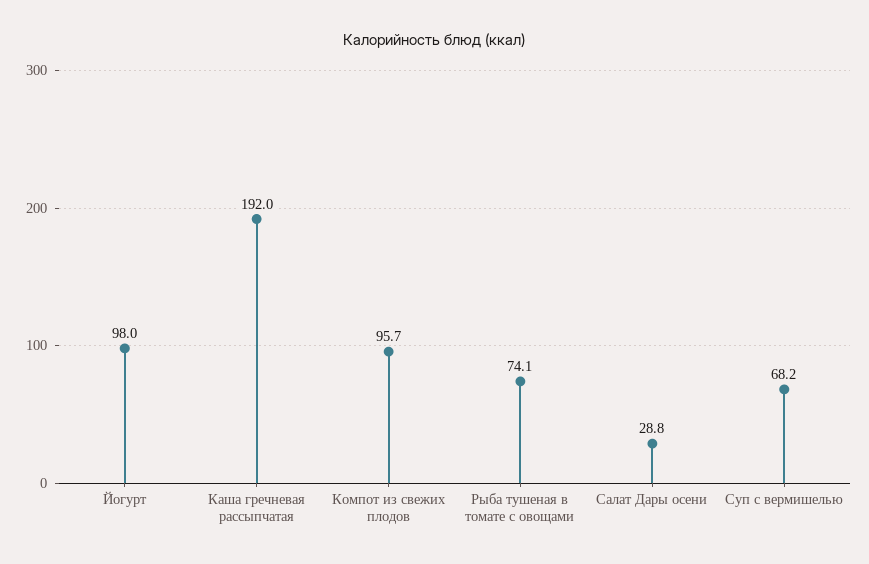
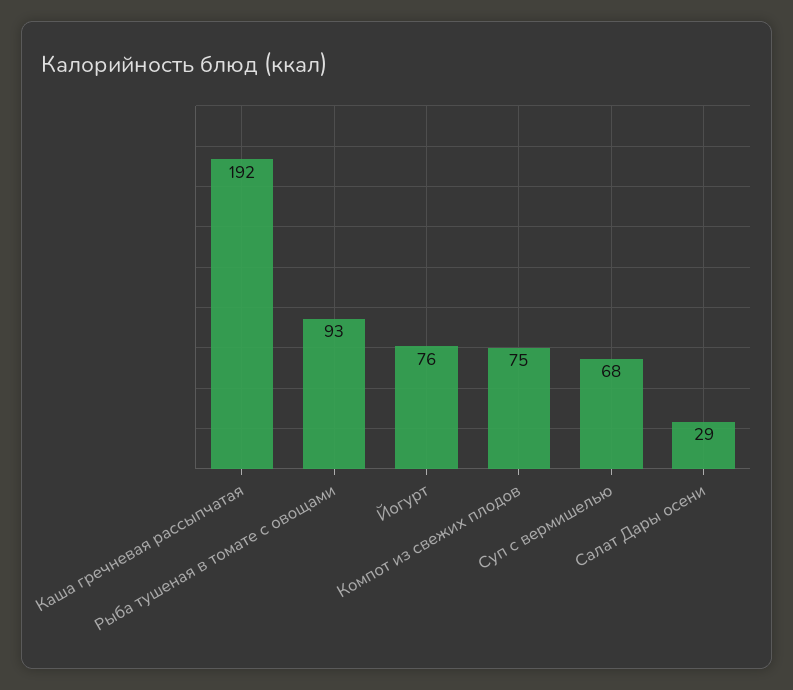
  {
-   "Йогурт": 98,
+   "Йогурт": 76,
    "Каша гречневая рассыпчатая": 192,
-   "Компот из свежих плодов": 95.7,
+   "Компот из свежих плодов": 75,
-   "Рыба тушеная в томате с овощами": 74.1,
+   "Рыба тушеная в томате с овощами": 93,
    "Салат Дары осени": 28.8,
    "Суп с вермишелью": 68.2
  }

